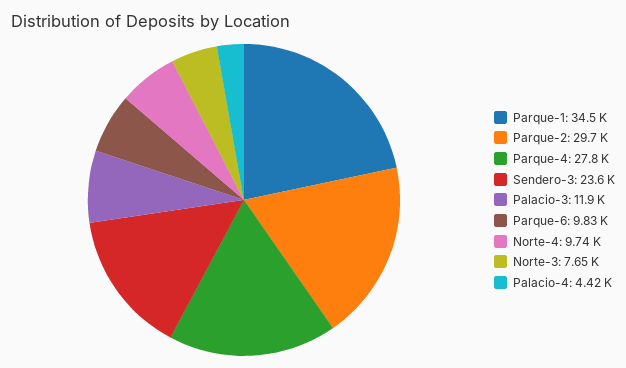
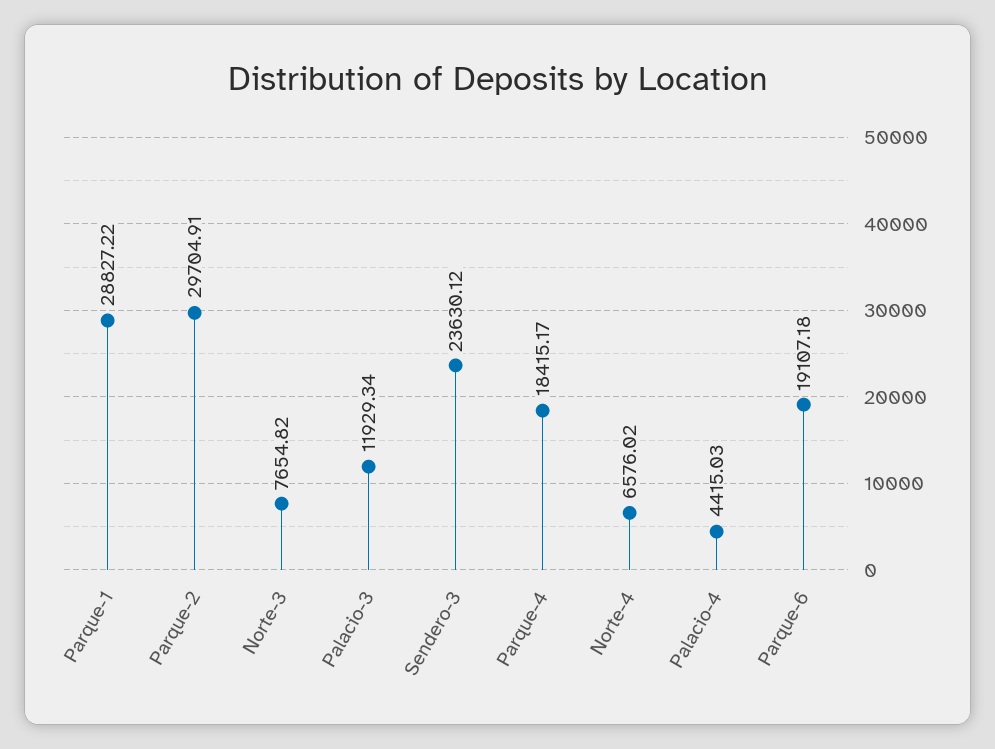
  {
-   "Parque-1": 34500,
+   "Parque-1": 28827.22,
    "Parque-2": 29704.91,
-   "Parque-4": 27800,
+   "Parque-4": 18415.17,
    "Sendero-3": 23630.12,
    "Palacio-3": 11929.34,
-   "Parque-6": 9830,
+   "Parque-6": 19107.18,
-   "Norte-4": 9740,
+   "Norte-4": 6576.02,
    "Norte-3": 7654.82,
    "Palacio-4": 4415.03
  }

